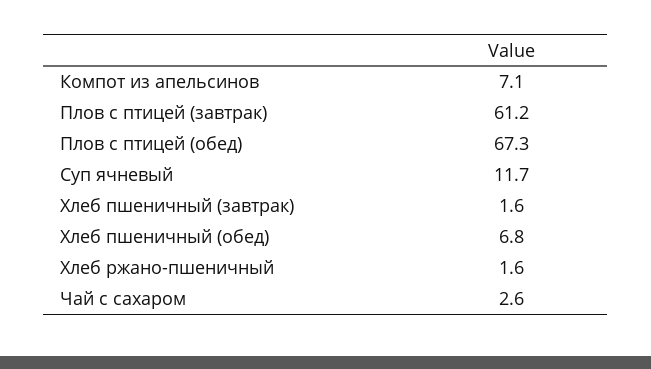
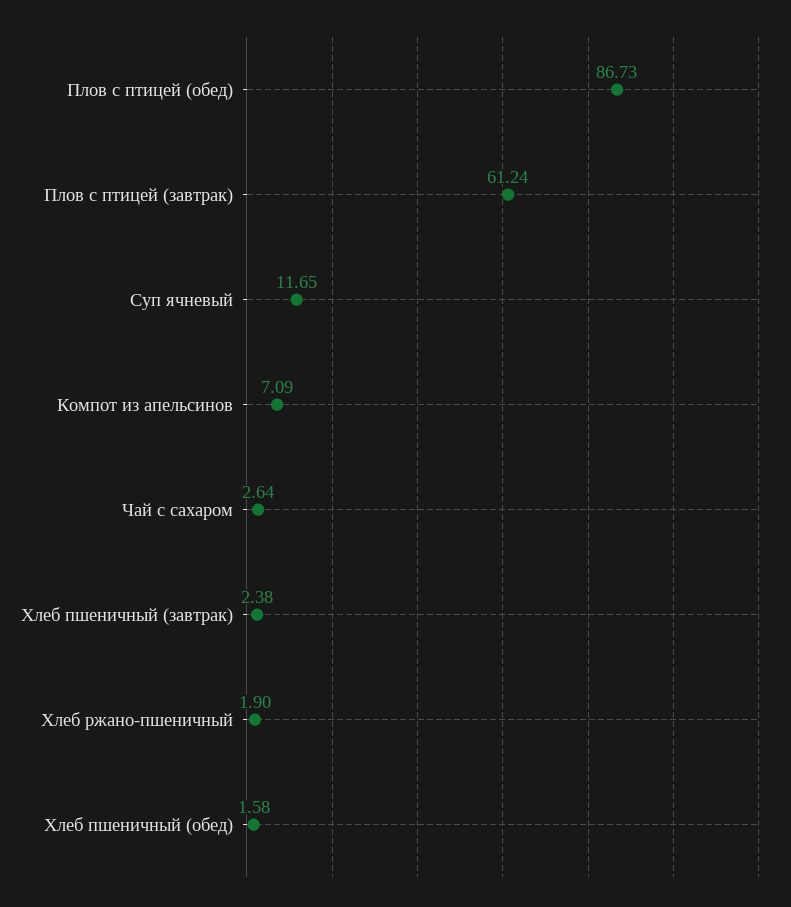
  {
    "Компот из апельсинов": 7.09,
    "Плов с птицей (завтрак)": 61.24,
-   "Плов с птицей (обед)": 67.3,
+   "Плов с птицей (обед)": 86.73,
    "Суп ячневый": 11.65,
-   "Хлеб пшеничный (завтрак)": 1.6,
+   "Хлеб пшеничный (завтрак)": 2.38,
-   "Хлеб пшеничный (обед)": 6.8,
+   "Хлеб пшеничный (обед)": 1.58,
-   "Хлеб ржано-пшеничный": 1.6,
+   "Хлеб ржано-пшеничный": 1.9,
    "Чай с сахаром": 2.64
  }

